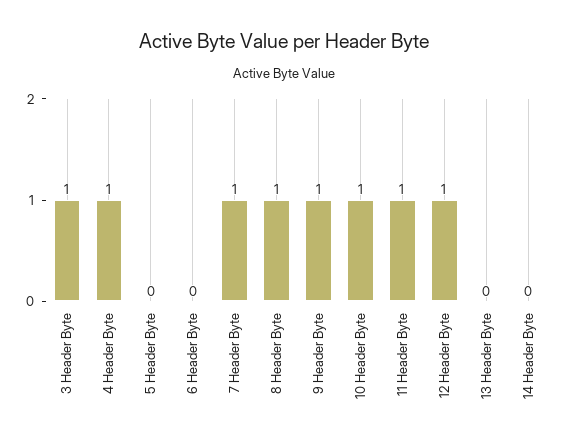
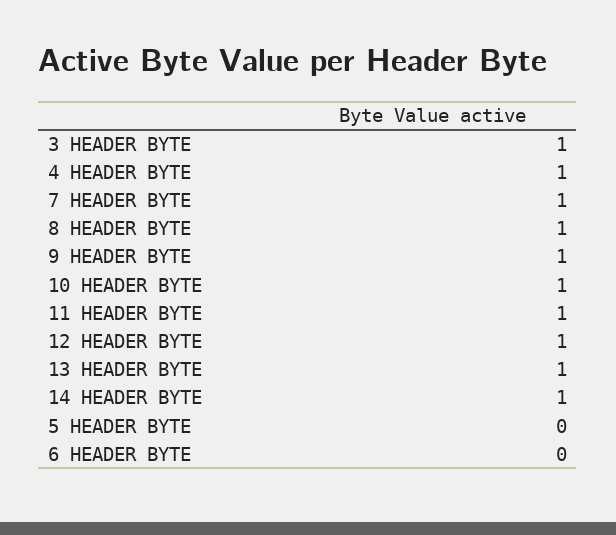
  {
    "3 Header Byte": 1,
    "4 Header Byte": 1,
    "5 Header Byte": 0,
    "6 Header Byte": 0,
    "7 Header Byte": 1,
    "8 Header Byte": 1,
    "9 Header Byte": 1,
    "10 Header Byte": 1,
    "11 Header Byte": 1,
    "12 Header Byte": 1,
-   "13 Header Byte": 0,
+   "13 Header Byte": 1,
-   "14 Header Byte": 0
+   "14 Header Byte": 1
  }

